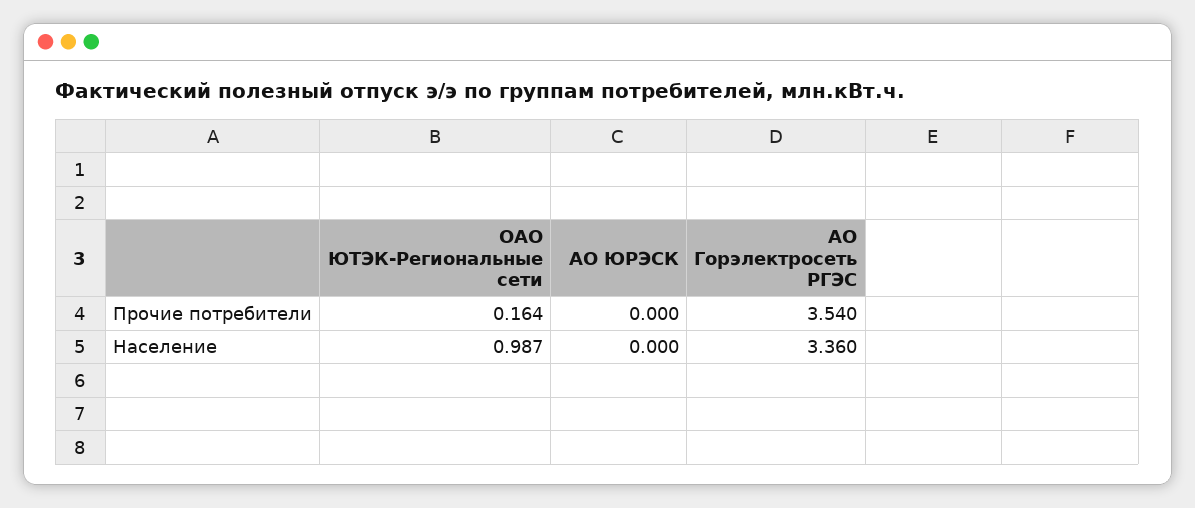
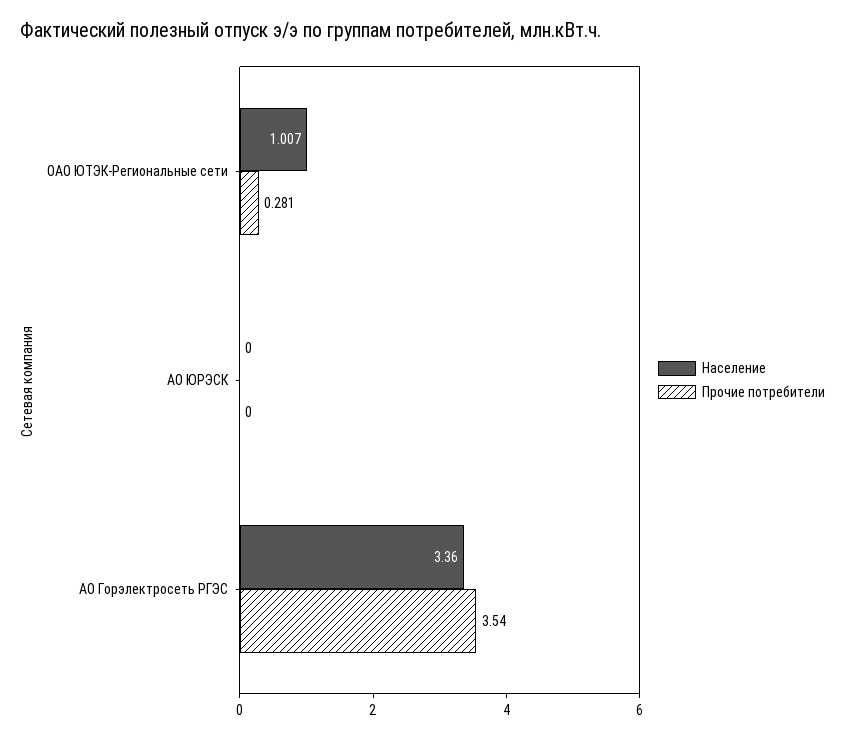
  {
    "Прочие потребители": {
-     "ОАО ЮТЭК-Региональные сети": 0.164,
+     "ОАО ЮТЭК-Региональные сети": 0.281,
      "АО ЮРЭСК": 0,
      "АО Горэлектросеть РГЭС": 3.54
    },
    "Население": {
-     "ОАО ЮТЭК-Региональные сети": 0.987,
+     "ОАО ЮТЭК-Региональные сети": 1.007,
      "АО ЮРЭСК": 0,
      "АО Горэлектросеть РГЭС": 3.36
    }
  }

